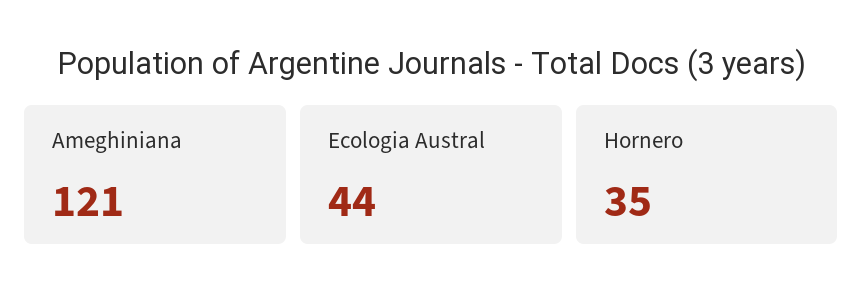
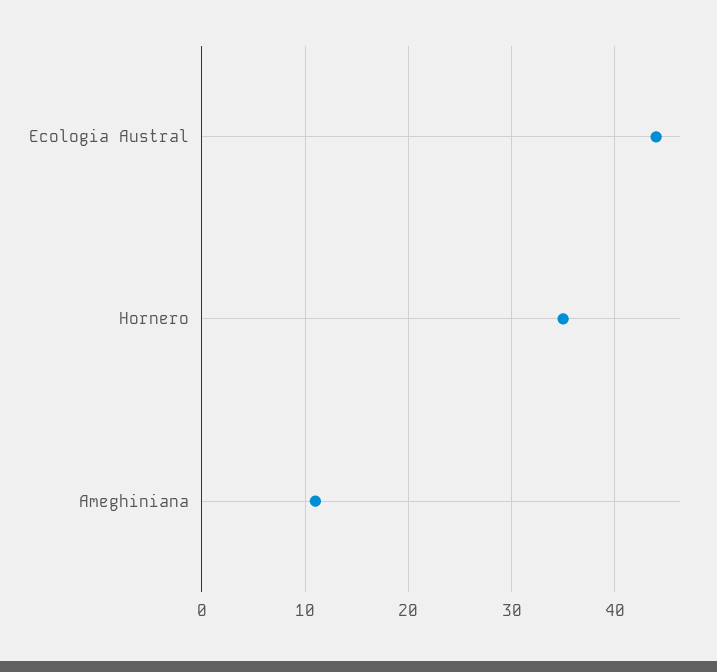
  {
-   "Ameghiniana": 121,
+   "Ameghiniana": 11,
    "Ecologia Austral": 44,
    "Hornero": 35
  }

